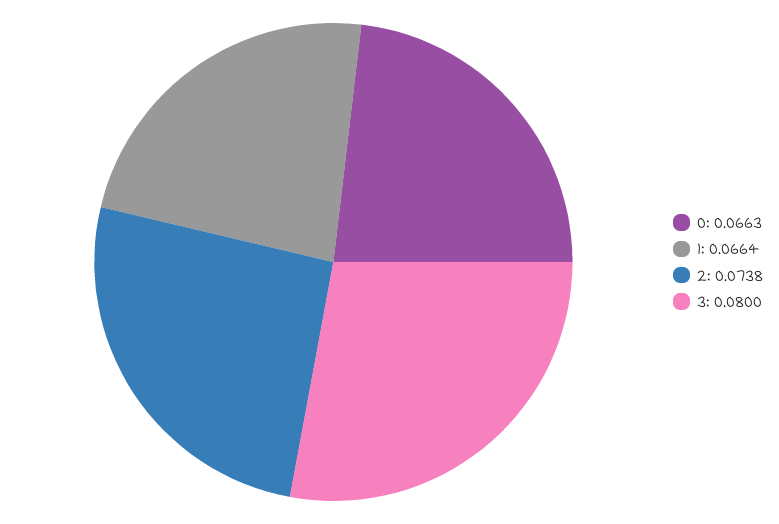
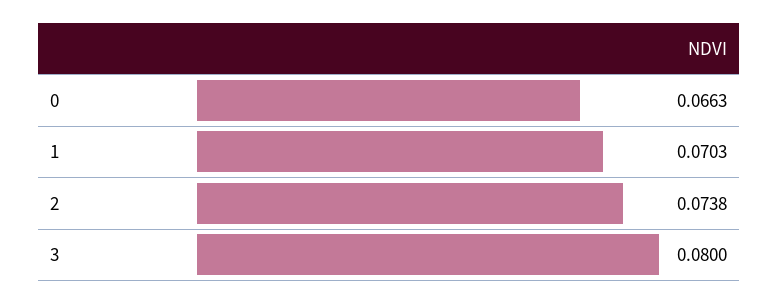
  {
    "0": 0.0663,
-   "1": 0.0664,
+   "1": 0.0703,
    "2": 0.0738,
    "3": 0.08
  }

